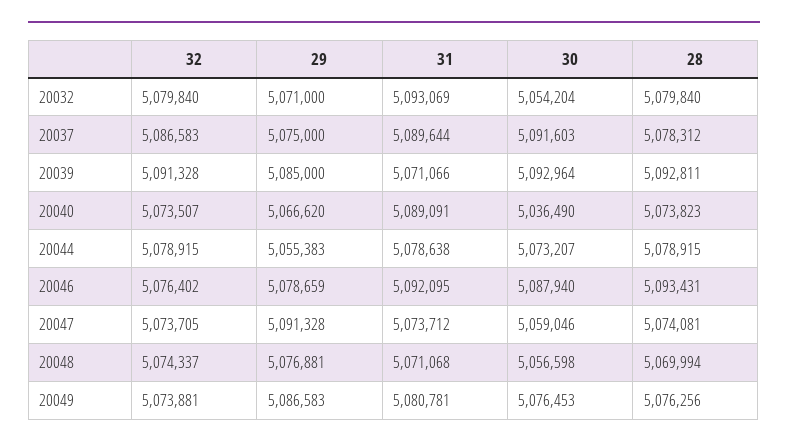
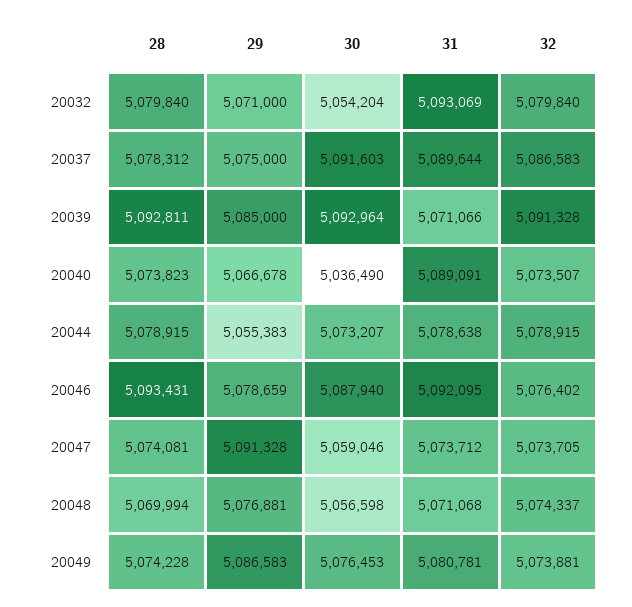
  {
    "32": {
      "20032": 5079840,
      "20037": 5086583,
      "20039": 5091328,
      "20040": 5073507,
      "20044": 5078915,
      "20046": 5076402,
      "20047": 5073705,
      "20048": 5074337,
      "20049": 5073881
    },
    "29": {
      "20032": 5071000,
      "20037": 5075000,
      "20039": 5085000,
-     "20040": 5066620,
+     "20040": 5066678,
      "20044": 5055383,
      "20046": 5078659,
      "20047": 5091328,
      "20048": 5076881,
      "20049": 5086583
    },
    "31": {
      "20032": 5093069,
      "20037": 5089644,
      "20039": 5071066,
      "20040": 5089091,
      "20044": 5078638,
      "20046": 5092095,
      "20047": 5073712,
      "20048": 5071068,
      "20049": 5080781
    },
    "30": {
      "20032": 5054204,
      "20037": 5091603,
      "20039": 5092964,
      "20040": 5036490,
      "20044": 5073207,
      "20046": 5087940,
      "20047": 5059046,
      "20048": 5056598,
      "20049": 5076453
    },
    "28": {
      "20032": 5079840,
      "20037": 5078312,
      "20039": 5092811,
      "20040": 5073823,
      "20044": 5078915,
      "20046": 5093431,
      "20047": 5074081,
      "20048": 5069994,
-     "20049": 5076256
+     "20049": 5074228
    }
  }

